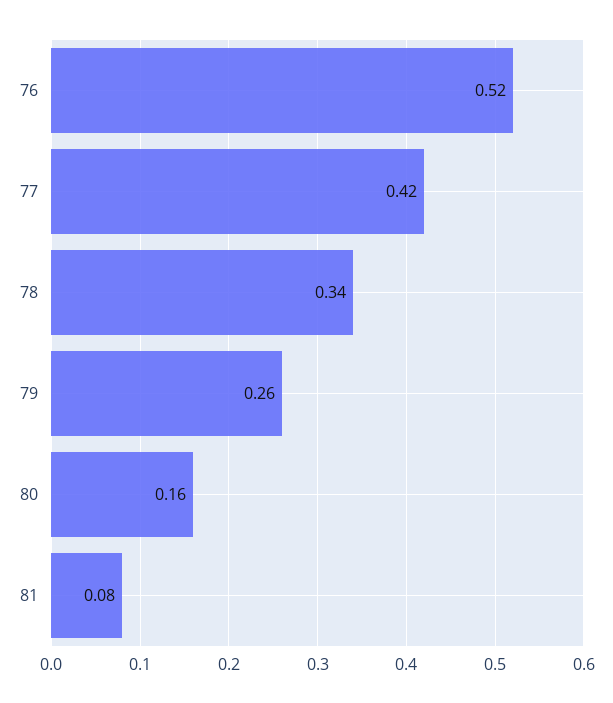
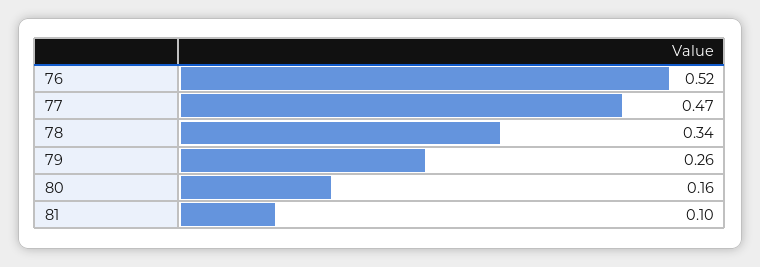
  {
    "76": 0.52,
-   "77": 0.42,
+   "77": 0.47,
    "78": 0.34,
    "79": 0.26,
    "80": 0.16,
-   "81": 0.08
+   "81": 0.1
  }

